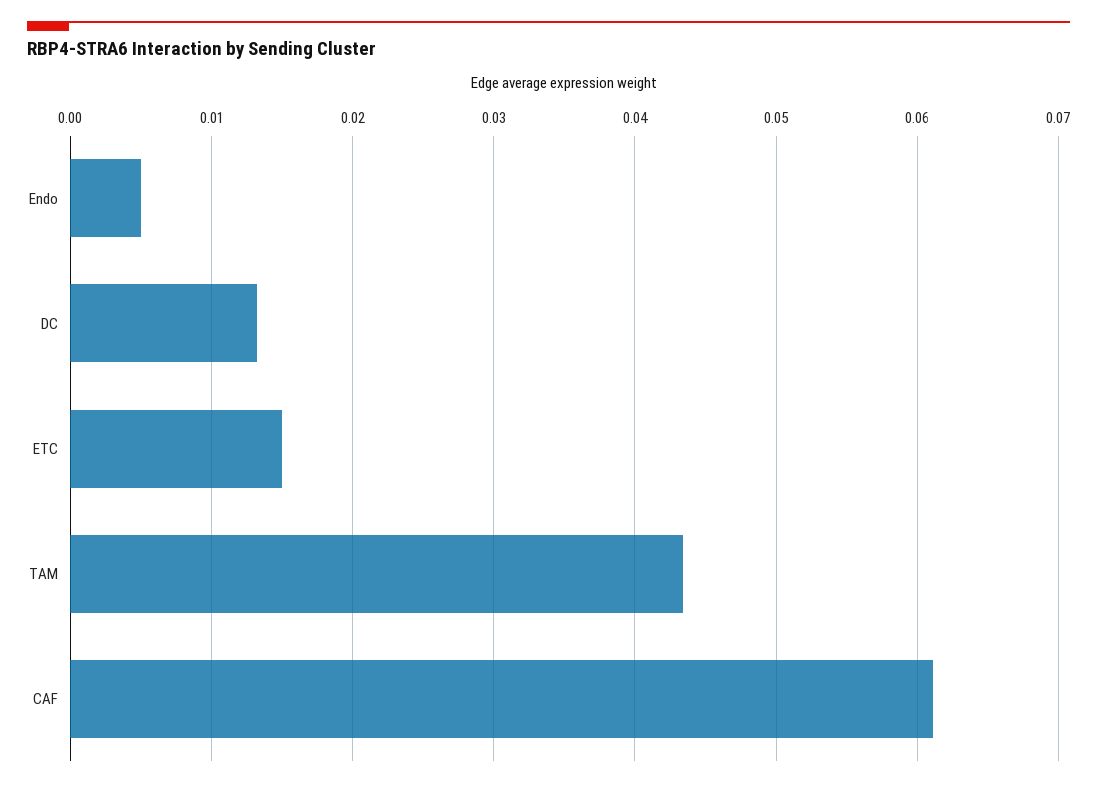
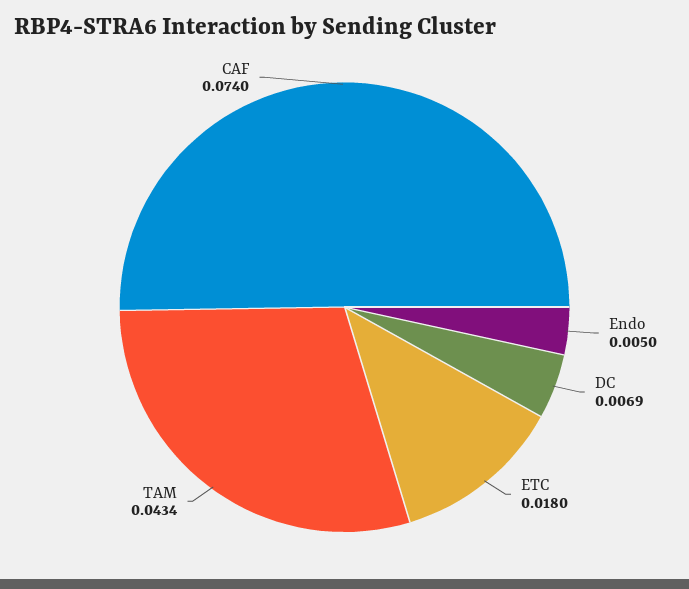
  {
    "Endo": 0.005,
-   "DC": 0.013,
+   "DC": 0.0069,
-   "ETC": 0.015,
+   "ETC": 0.018,
    "TAM": 0.0434,
-   "CAF": 0.061
+   "CAF": 0.074
  }

